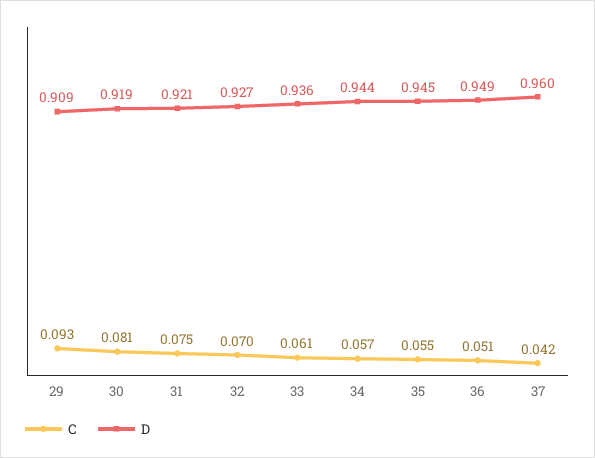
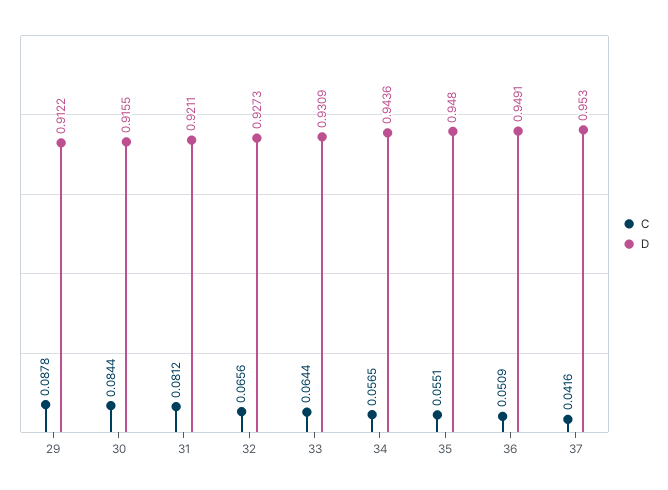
  {
    "C": {
-     "29": 0.093,
+     "29": 0.0878,
-     "30": 0.081,
+     "30": 0.0844,
-     "31": 0.075,
+     "31": 0.0812,
-     "32": 0.07,
+     "32": 0.0656,
-     "33": 0.061,
+     "33": 0.0644,
      "34": 0.0565,
      "35": 0.0551,
      "36": 0.0509,
      "37": 0.0416
    },
    "D": {
-     "29": 0.909,
+     "29": 0.9122,
-     "30": 0.919,
+     "30": 0.9155,
      "31": 0.9211,
      "32": 0.9273,
-     "33": 0.936,
+     "33": 0.9309,
      "34": 0.9436,
-     "35": 0.945,
+     "35": 0.948,
      "36": 0.9491,
-     "37": 0.96
+     "37": 0.953
    }
  }

